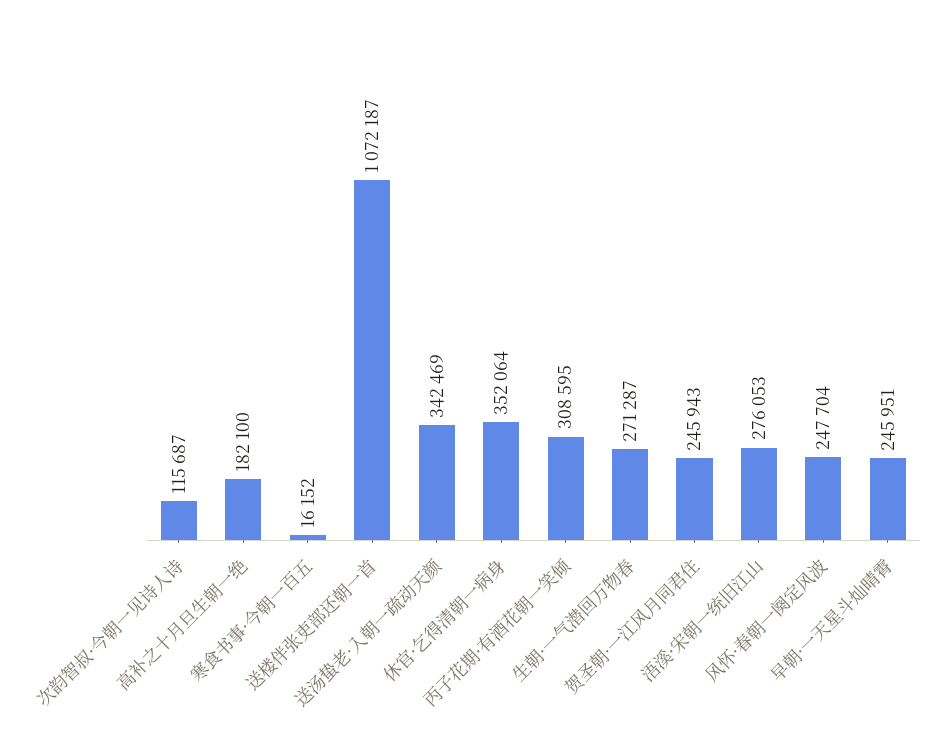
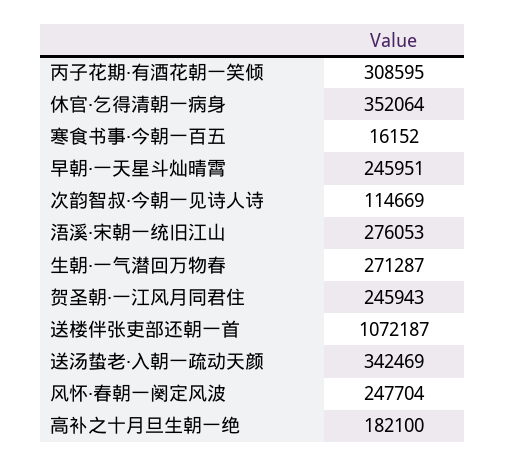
  {
-   "次韵智叔·今朝一见诗人诗": 115687,
+   "次韵智叔·今朝一见诗人诗": 114669,
    "高补之十月旦生朝一绝": 182100,
    "寒食书事·今朝一百五": 16152,
    "送楼伴张吏部还朝一首": 1072187,
    "送汤蛰老·入朝一疏动天颜": 342469,
    "休官·乞得清朝一病身": 352064,
    "丙子花期·有酒花朝一笑倾": 308595,
    "生朝·一气潜回万物春": 271287,
    "贺圣朝·一江风月同君住": 245943,
    "浯溪·宋朝一统旧江山": 276053,
    "风怀·春朝一阕定风波": 247704,
    "早朝·一天星斗灿晴霄": 245951
  }

